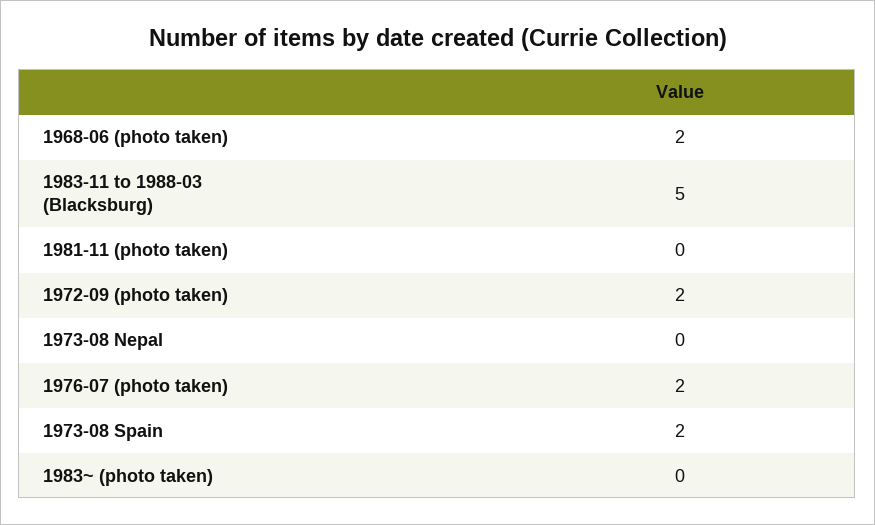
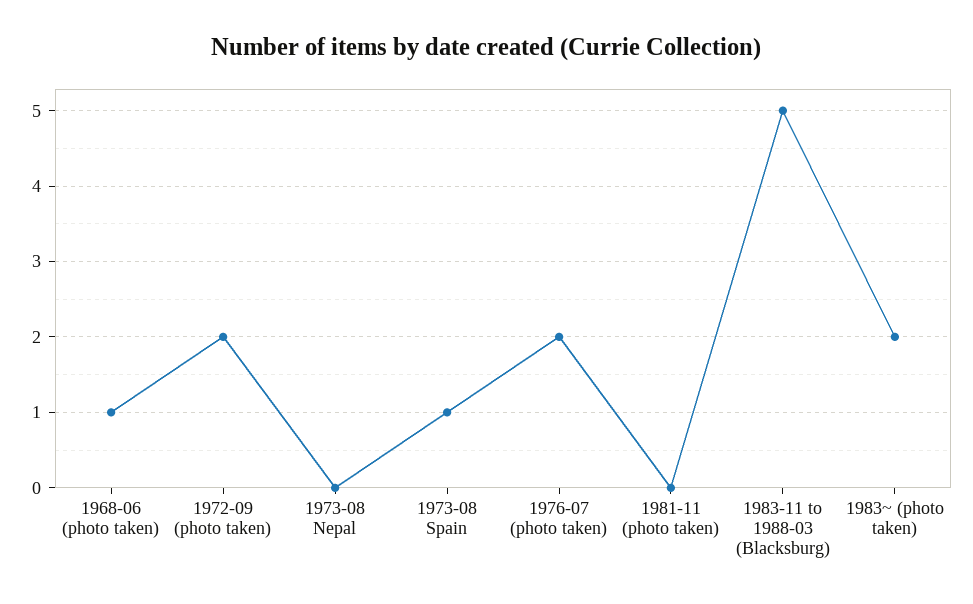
  {
-   "1968-06 (photo taken)": 2,
+   "1968-06 (photo taken)": 1,
    "1983-11 to 1988-03 (Blacksburg)": 5,
    "1981-11 (photo taken)": 0,
    "1972-09 (photo taken)": 2,
    "1973-08 Nepal": 0,
    "1976-07 (photo taken)": 2,
-   "1973-08 Spain": 2,
+   "1973-08 Spain": 1,
-   "1983~ (photo taken)": 0
+   "1983~ (photo taken)": 2
  }

